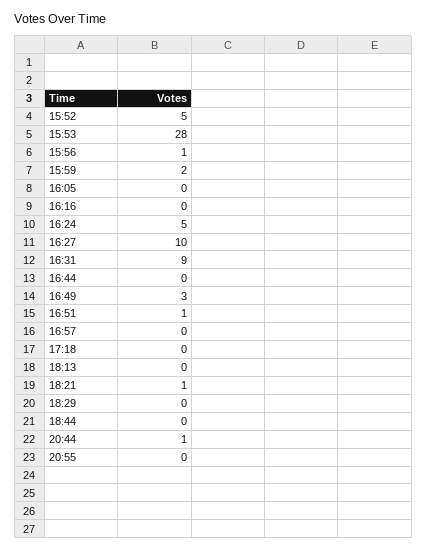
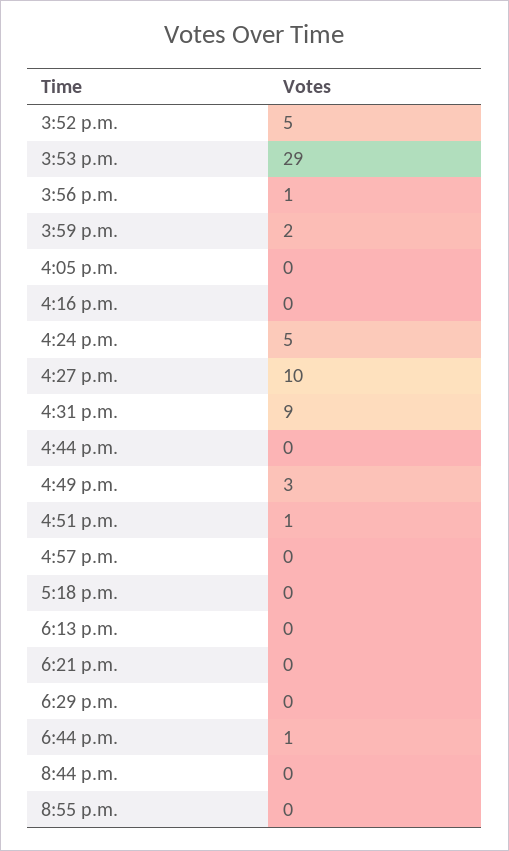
  {
    "15:52": 5,
-   "15:53": 28,
+   "15:53": 29,
    "15:56": 1,
    "15:59": 2,
    "16:05": 0,
    "16:16": 0,
    "16:24": 5,
    "16:27": 10,
    "16:31": 9,
    "16:44": 0,
    "16:49": 3,
    "16:51": 1,
    "16:57": 0,
    "17:18": 0,
    "18:13": 0,
-   "18:21": 1,
+   "18:21": 0,
    "18:29": 0,
-   "18:44": 0,
+   "18:44": 1,
-   "20:44": 1,
+   "20:44": 0,
    "20:55": 0
  }

